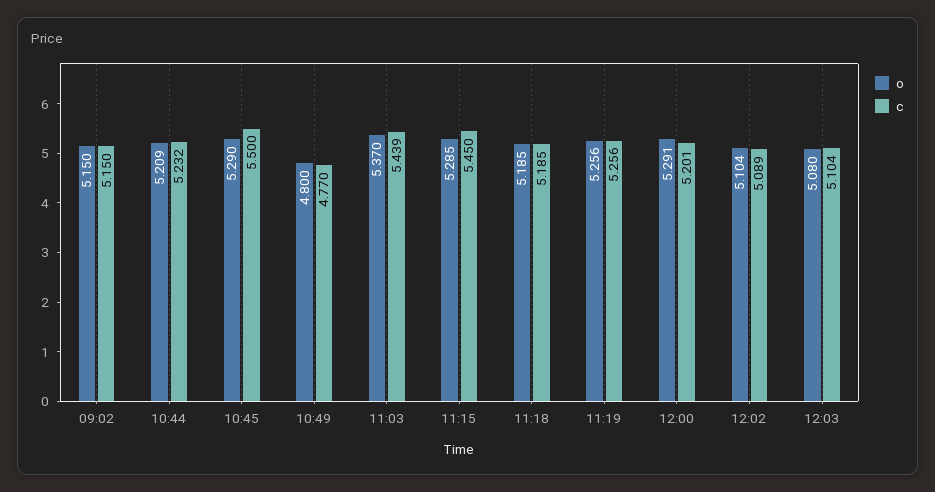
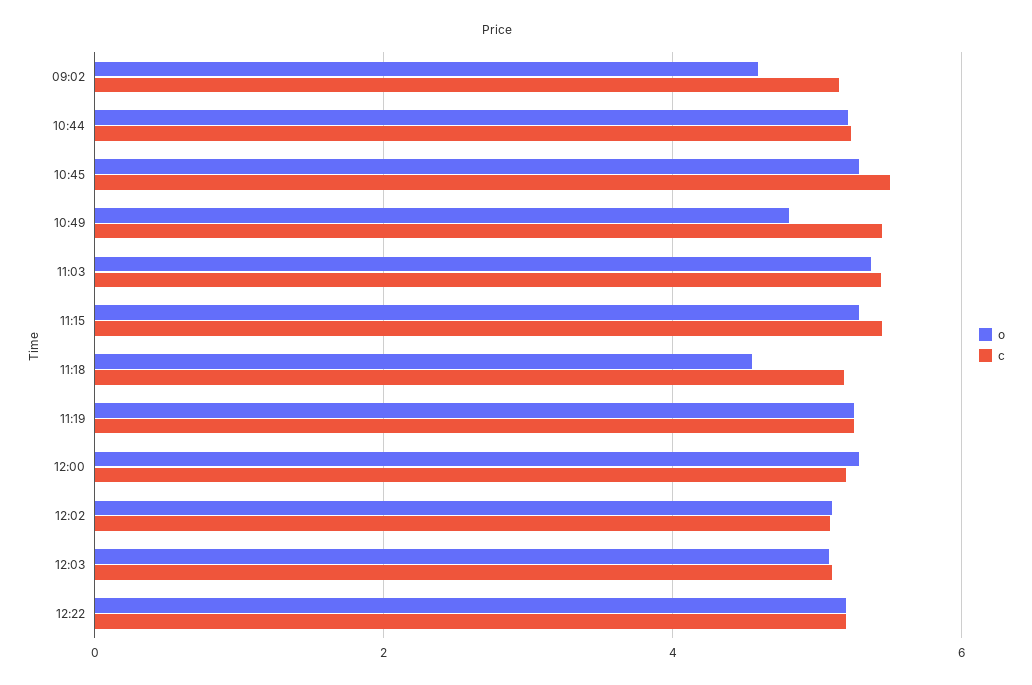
  {
    "o": {
-     "09:02": 5.15,
+     "09:02": 4.6,
      "10:44": 5.209,
      "10:45": 5.29,
      "10:49": 4.8,
      "11:03": 5.37,
      "11:15": 5.285,
-     "11:18": 5.185,
+     "11:18": 4.6,
      "11:19": 5.256,
      "12:00": 5.291,
      "12:02": 5.104,
-     "12:03": 5.08
+     "12:03": 5.08,
+     "12:22": 5.2
    },
    "c": {
      "09:02": 5.15,
      "10:44": 5.232,
      "10:45": 5.5,
-     "10:49": 4.77,
+     "10:49": 5.4,
      "11:03": 5.439,
      "11:15": 5.45,
      "11:18": 5.185,
      "11:19": 5.256,
      "12:00": 5.201,
      "12:02": 5.089,
-     "12:03": 5.104
+     "12:03": 5.104,
+     "12:22": 5.2
    }
  }

